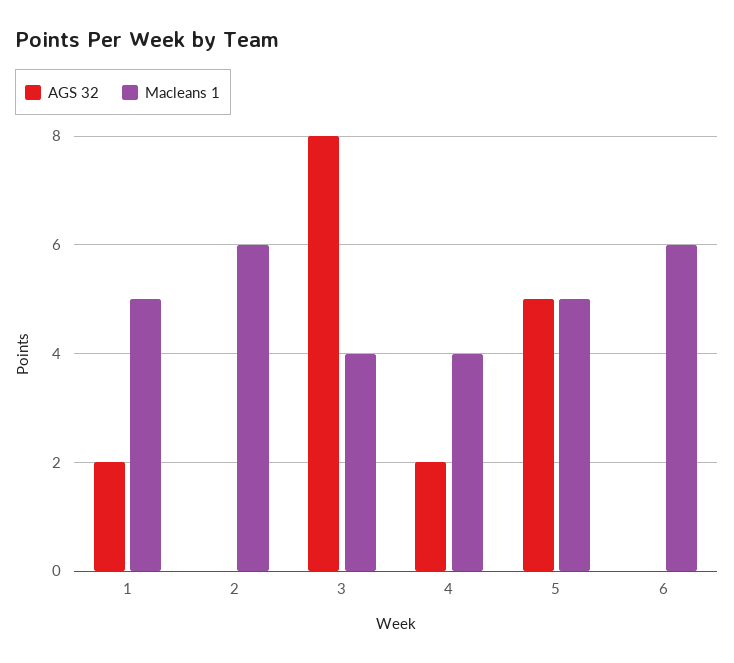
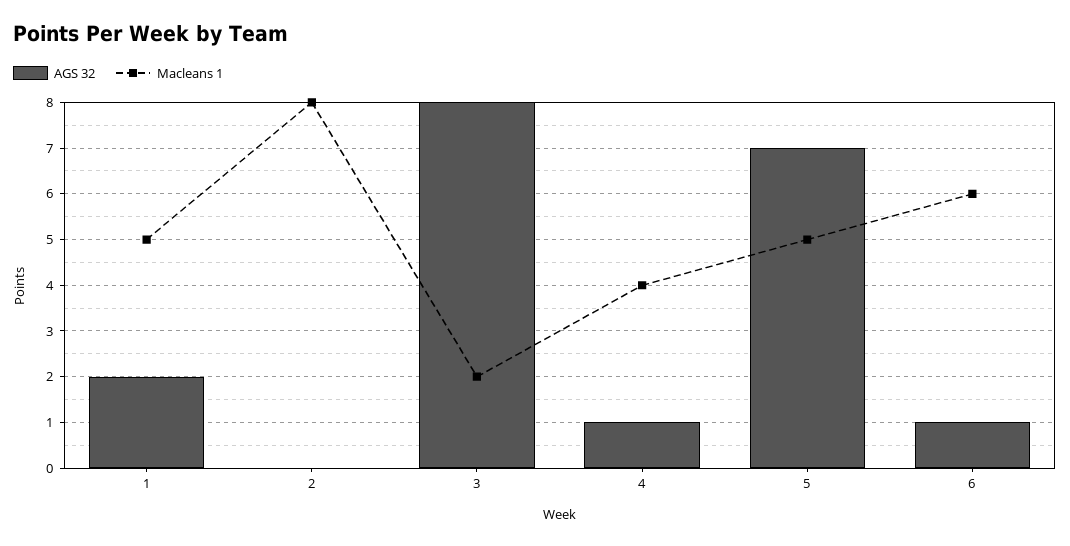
  {
    "AGS 32": {
      "1": 2,
      "2": 0,
      "3": 8,
-     "4": 2,
+     "4": 1,
-     "5": 5,
+     "5": 7,
-     "6": 0
+     "6": 1
    },
    "Macleans 1": {
      "1": 5,
-     "2": 6,
+     "2": 8,
-     "3": 4,
+     "3": 2,
      "4": 4,
      "5": 5,
      "6": 6
    }
  }

